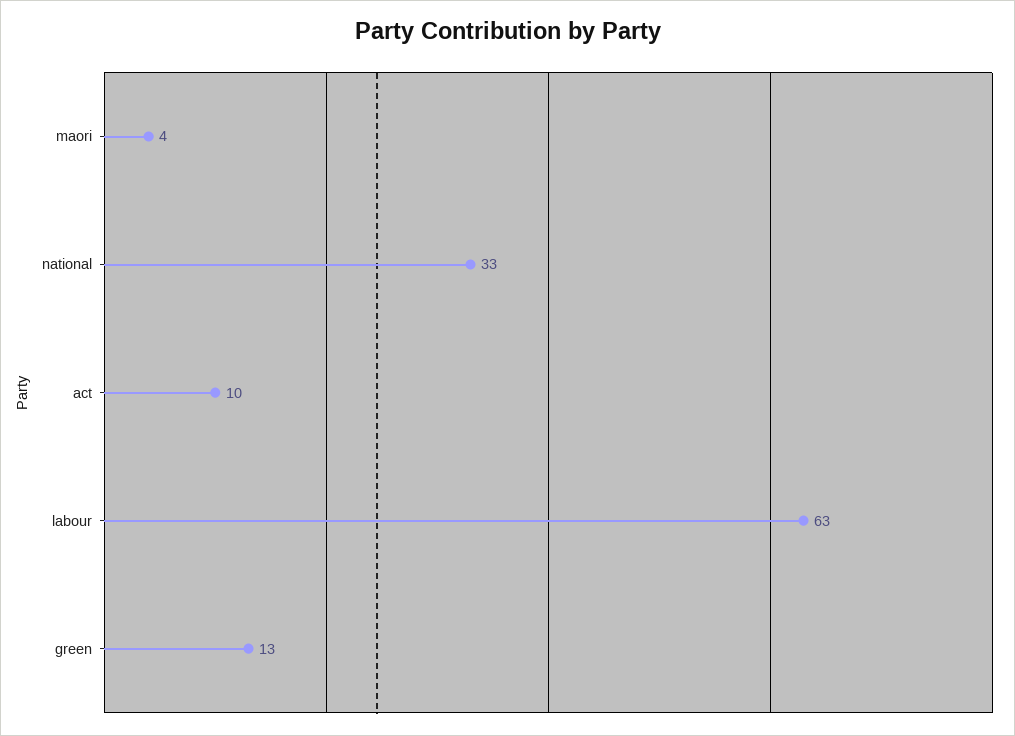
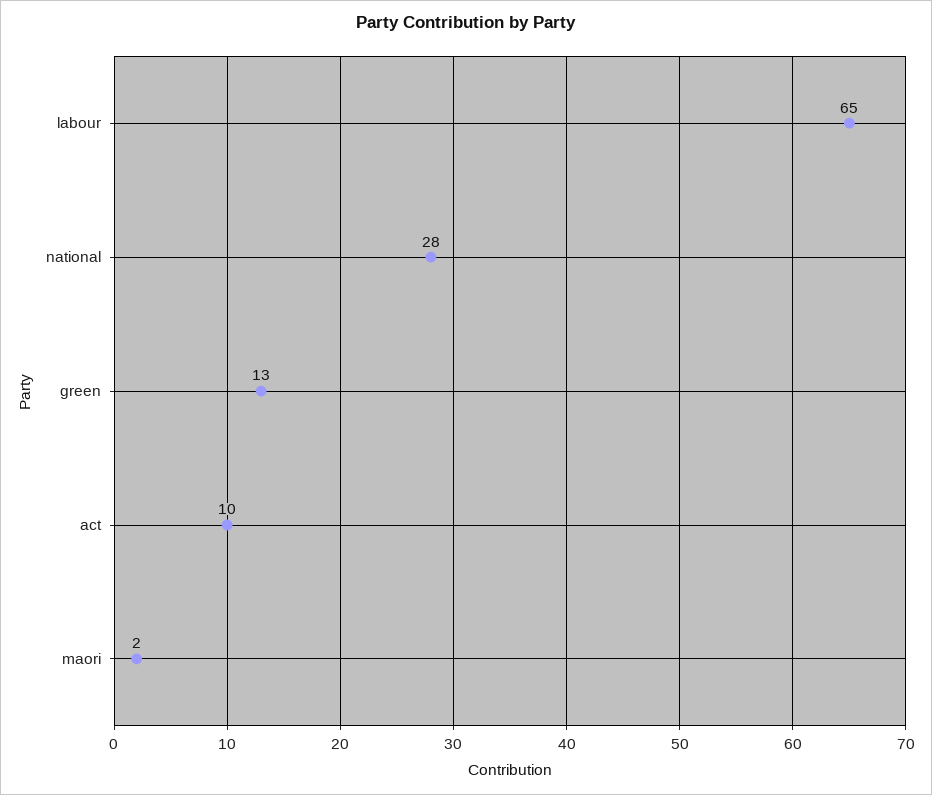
  {
-   "maori": 4,
+   "maori": 2,
-   "national": 33,
+   "national": 28,
    "act": 10,
-   "labour": 63,
+   "labour": 65,
    "green": 13
  }

